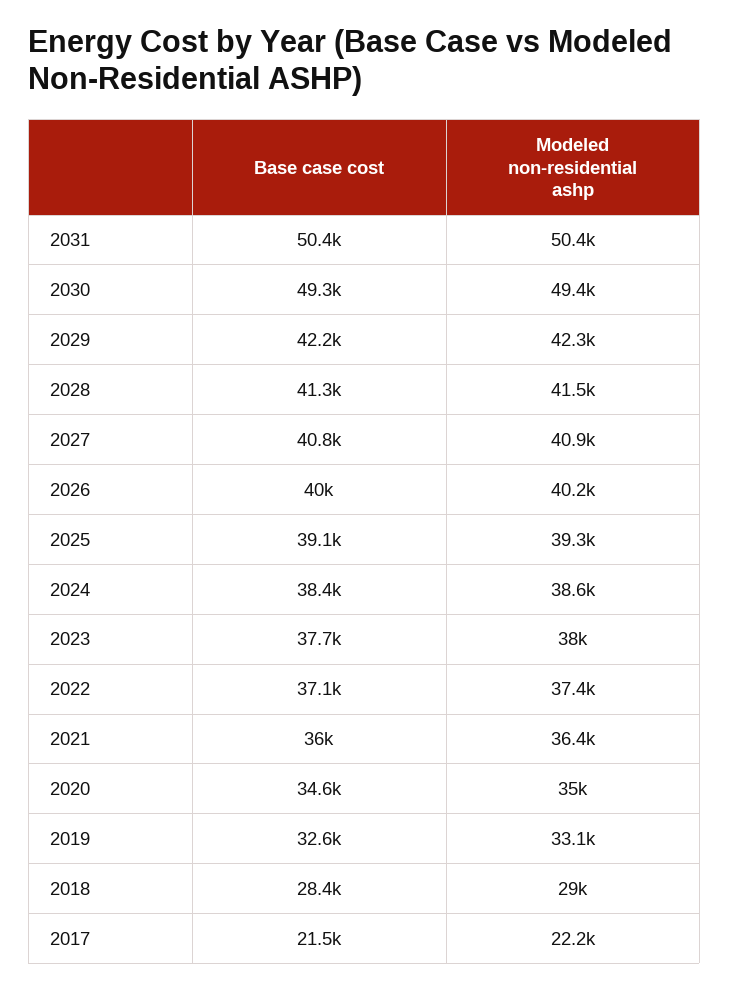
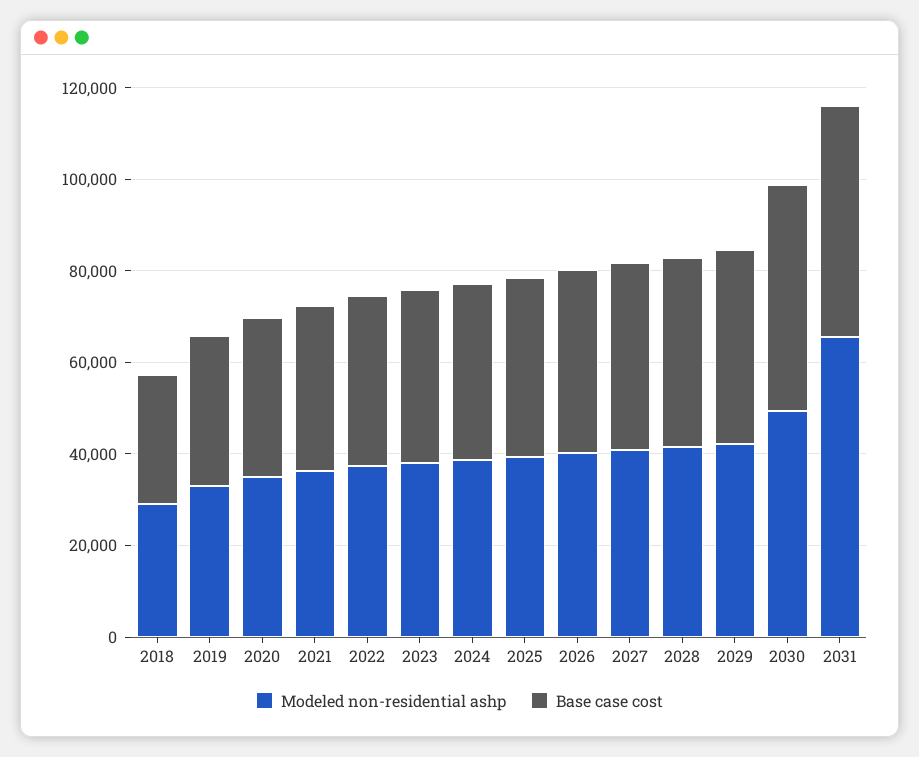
  {
    "Base case cost": {
      "2031": 50400,
      "2030": 49300,
      "2029": 42200,
      "2028": 41300,
      "2027": 40800,
      "2026": 40000,
      "2025": 39100,
      "2024": 38400,
      "2023": 37700,
      "2022": 37100,
      "2021": 36000,
      "2020": 34600,
      "2019": 32600,
-     "2018": 28400,
+     "2018": 28400
-     "2017": 21500
    },
    "Modeled non-residential ashp": {
-     "2031": 50400,
+     "2031": 65000,
      "2030": 49400,
      "2029": 42300,
      "2028": 41500,
      "2027": 40900,
      "2026": 40200,
      "2025": 39300,
      "2024": 38600,
      "2023": 38000,
      "2022": 37400,
      "2021": 36400,
      "2020": 35000,
      "2019": 33100,
-     "2018": 29000,
+     "2018": 29000
-     "2017": 22200
    }
  }

